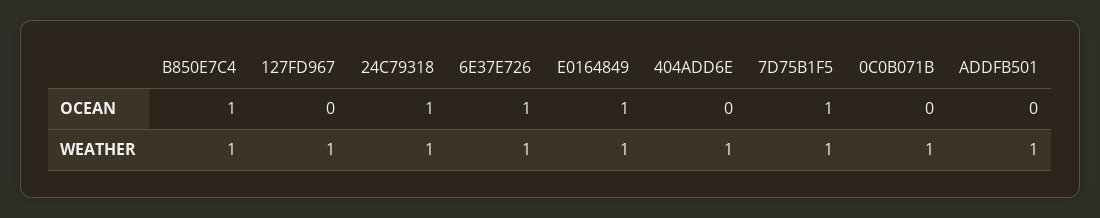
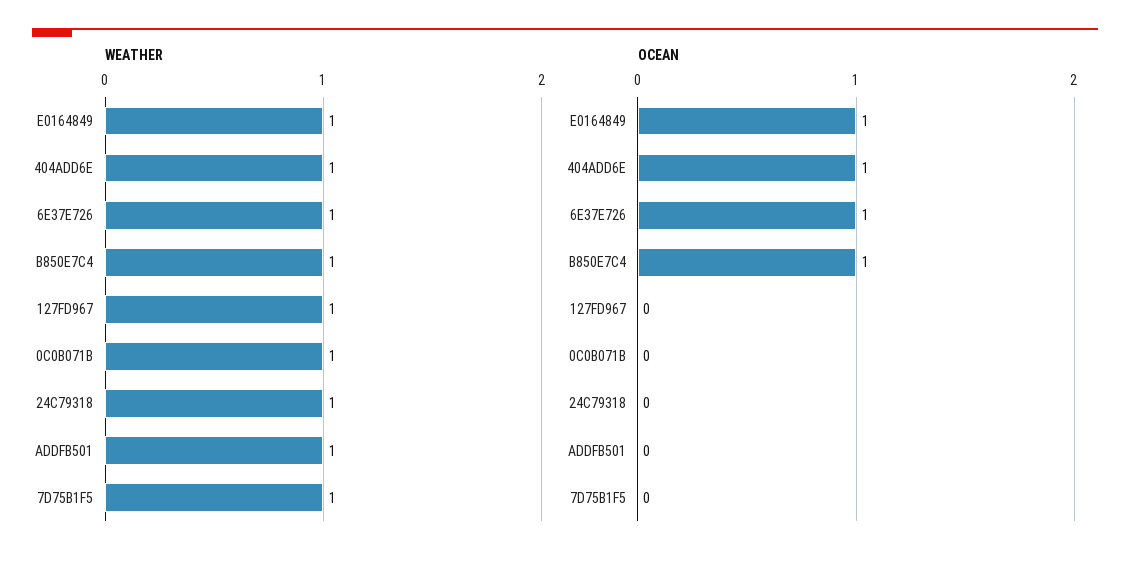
  {
    "OCEAN": {
      "B850E7C4": 1,
      "127FD967": 0,
-     "24C79318": 1,
+     "24C79318": 0,
      "6E37E726": 1,
      "E0164849": 1,
-     "404ADD6E": 0,
+     "404ADD6E": 1,
-     "7D75B1F5": 1,
+     "7D75B1F5": 0,
      "0C0B071B": 0,
      "ADDFB501": 0
    },
    "WEATHER": {
      "B850E7C4": 1,
      "127FD967": 1,
      "24C79318": 1,
      "6E37E726": 1,
      "E0164849": 1,
      "404ADD6E": 1,
      "7D75B1F5": 1,
      "0C0B071B": 1,
      "ADDFB501": 1
    }
  }

